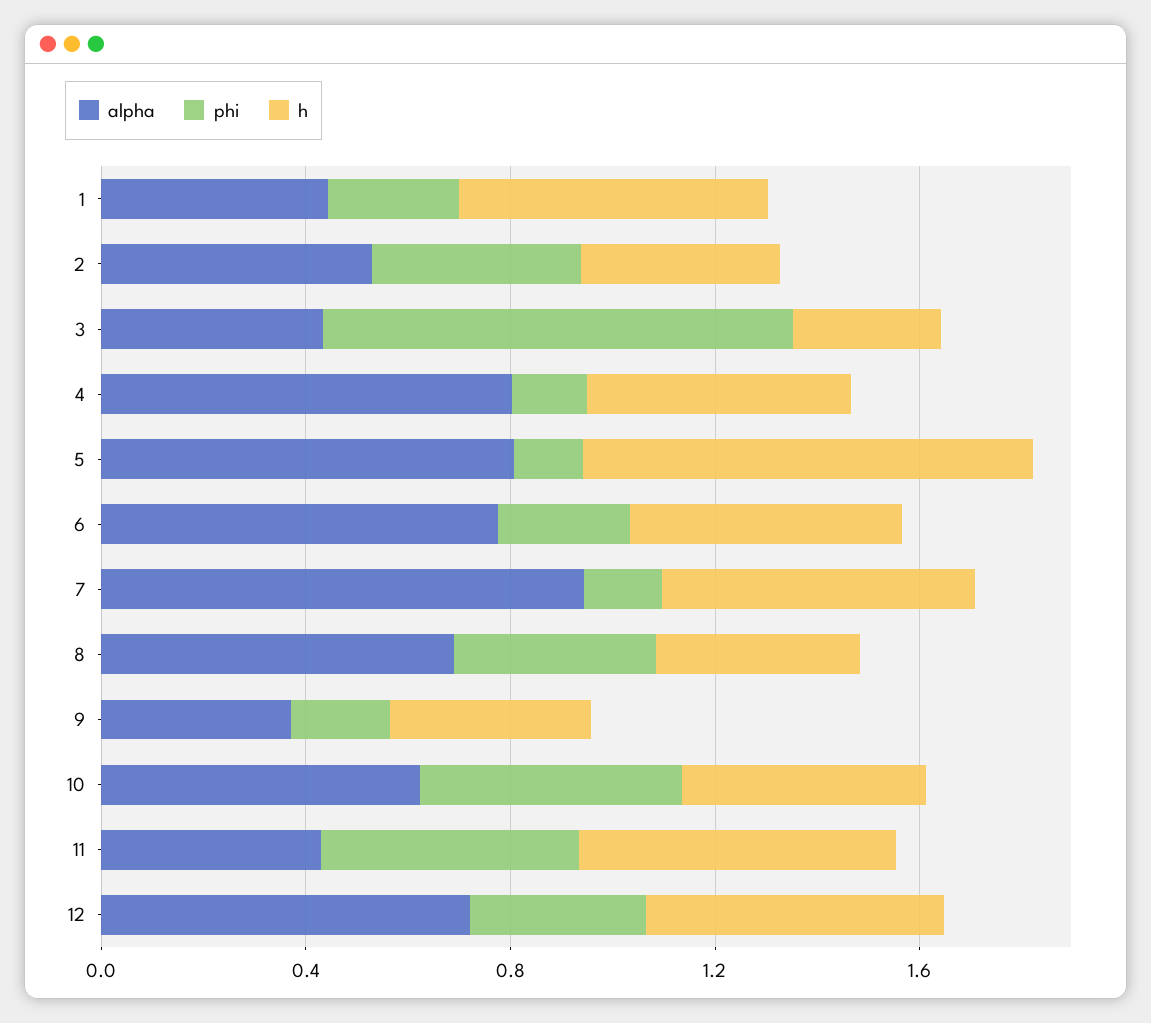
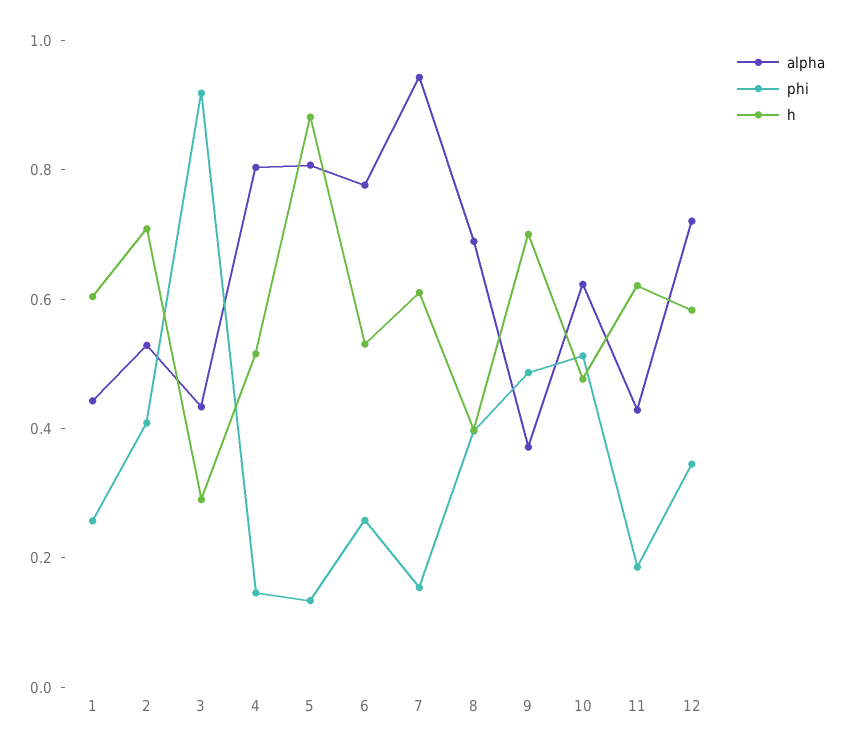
  {
    "alpha": {
      "1": 0.45,
      "2": 0.55,
      "3": 0.45,
      "4": 0.8,
      "5": 0.8,
      "6": 0.8,
      "7": 0.95,
      "8": 0.7,
      "9": 0.35,
      "10": 0.6,
      "11": 0.45,
      "12": 0.7
    },
    "phi": {
      "1": 0.25,
      "2": 0.4,
      "3": 0.9,
      "4": 0.15,
      "5": 0.15,
      "6": 0.25,
      "7": 0.15,
      "8": 0.4,
-     "9": 0.2,
+     "9": 0.5,
      "10": 0.5,
-     "11": 0.5,
+     "11": 0.2,
      "12": 0.35
    },
    "h": {
      "1": 0.6,
-     "2": 0.4,
+     "2": 0.7,
      "3": 0.3,
      "4": 0.5,
      "5": 0.9,
      "6": 0.55,
      "7": 0.6,
      "8": 0.4,
-     "9": 0.4,
+     "9": 0.7,
      "10": 0.5,
      "11": 0.6,
      "12": 0.6
    }
  }

